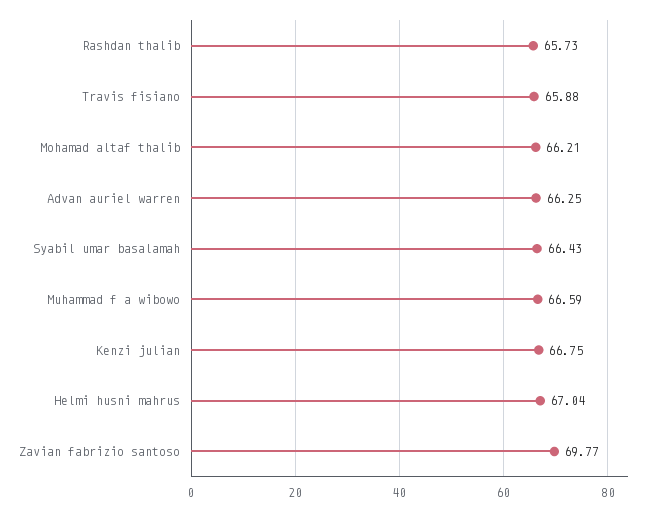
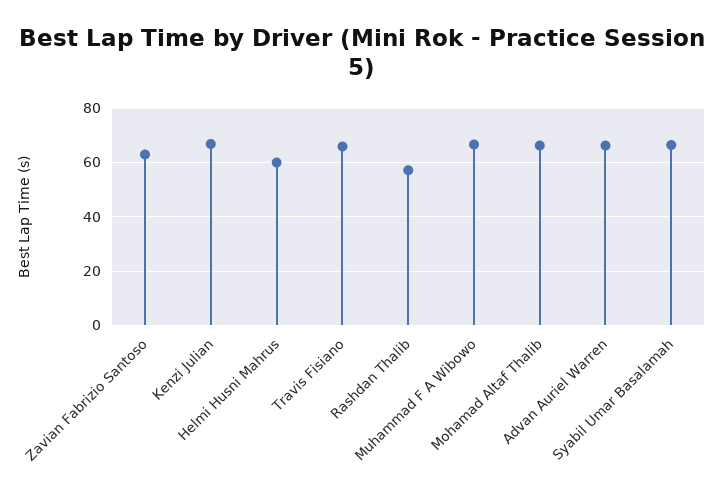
  {
-   "Rashdan thalib": 65.73,
+   "Rashdan thalib": 57.5,
    "Travis fisiano": 65.88,
    "Mohamad altaf thalib": 66.21,
    "Advan auriel warren": 66.25,
    "Syabil umar basalamah": 66.43,
    "Muhammad f a wibowo": 66.59,
    "Kenzi julian": 66.75,
-   "Helmi husni mahrus": 67.04,
+   "Helmi husni mahrus": 60,
-   "Zavian fabrizio santoso": 69.77
+   "Zavian fabrizio santoso": 62.5
  }

